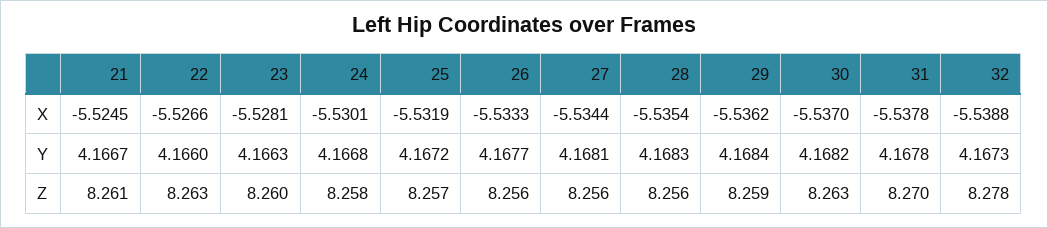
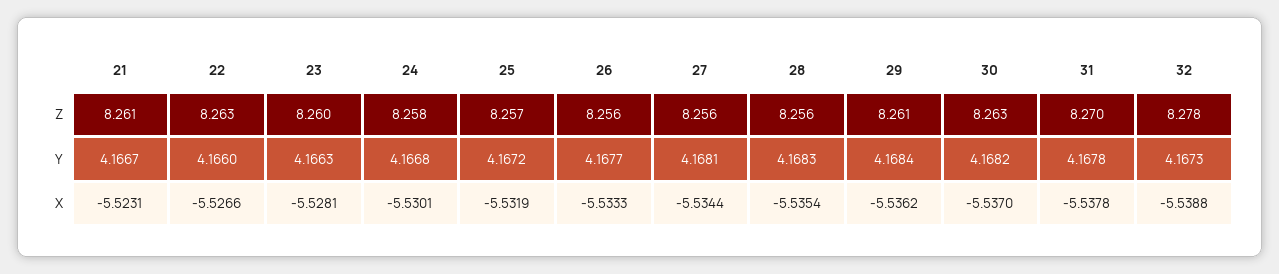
  {
    "21": {
-     "X": -5.5245,
+     "X": -5.5231,
      "Y": 4.1667,
      "Z": 8.261
    },
    "22": {
      "X": -5.5266,
      "Y": 4.166,
      "Z": 8.263
    },
    "23": {
      "X": -5.5281,
      "Y": 4.1663,
      "Z": 8.26
    },
    "24": {
      "X": -5.5301,
      "Y": 4.1668,
      "Z": 8.258
    },
    "25": {
      "X": -5.5319,
      "Y": 4.1672,
      "Z": 8.257
    },
    "26": {
      "X": -5.5333,
      "Y": 4.1677,
      "Z": 8.256
    },
    "27": {
      "X": -5.5344,
      "Y": 4.1681,
      "Z": 8.256
    },
    "28": {
      "X": -5.5354,
      "Y": 4.1683,
      "Z": 8.256
    },
    "29": {
      "X": -5.5362,
      "Y": 4.1684,
-     "Z": 8.259
+     "Z": 8.261
    },
    "30": {
      "X": -5.537,
      "Y": 4.1682,
      "Z": 8.263
    },
    "31": {
      "X": -5.5378,
      "Y": 4.1678,
      "Z": 8.27
    },
    "32": {
      "X": -5.5388,
      "Y": 4.1673,
      "Z": 8.278
    }
  }

